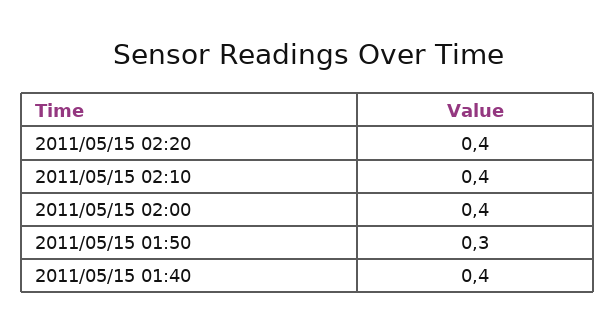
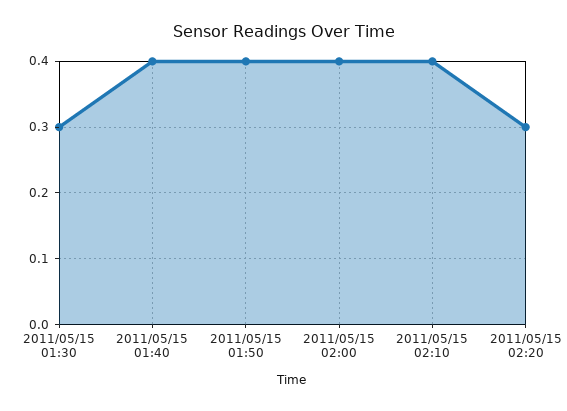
  {
-   "2011/05/15 02:20": 0.4,
+   "2011/05/15 02:20": 0.3,
    "2011/05/15 02:10": 0.4,
    "2011/05/15 02:00": 0.4,
-   "2011/05/15 01:50": 0.3,
+   "2011/05/15 01:50": 0.4,
-   "2011/05/15 01:40": 0.4
+   "2011/05/15 01:40": 0.4,
+   "2011/05/15 01:30": 0.3
  }

